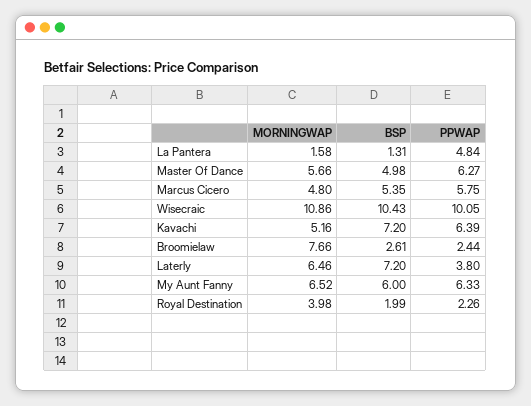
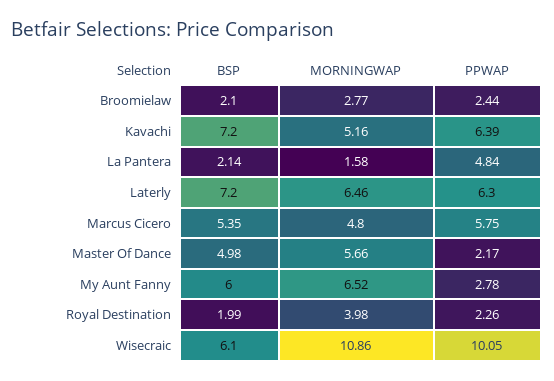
  {
    "MORNINGWAP": {
      "La Pantera": 1.58,
      "Master Of Dance": 5.66,
      "Marcus Cicero": 4.8,
      "Wisecraic": 10.86,
      "Kavachi": 5.16,
-     "Broomielaw": 7.66,
+     "Broomielaw": 2.77,
      "Laterly": 6.46,
      "My Aunt Fanny": 6.52,
      "Royal Destination": 3.98
    },
    "BSP": {
-     "La Pantera": 1.31,
+     "La Pantera": 2.14,
      "Master Of Dance": 4.98,
      "Marcus Cicero": 5.35,
-     "Wisecraic": 10.43,
+     "Wisecraic": 6.1,
      "Kavachi": 7.2,
-     "Broomielaw": 2.61,
+     "Broomielaw": 2.1,
      "Laterly": 7.2,
      "My Aunt Fanny": 6,
      "Royal Destination": 1.99
    },
    "PPWAP": {
      "La Pantera": 4.84,
-     "Master Of Dance": 6.27,
+     "Master Of Dance": 2.17,
      "Marcus Cicero": 5.75,
      "Wisecraic": 10.05,
      "Kavachi": 6.39,
      "Broomielaw": 2.44,
-     "Laterly": 3.8,
+     "Laterly": 6.3,
-     "My Aunt Fanny": 6.33,
+     "My Aunt Fanny": 2.78,
      "Royal Destination": 2.26
    }
  }

